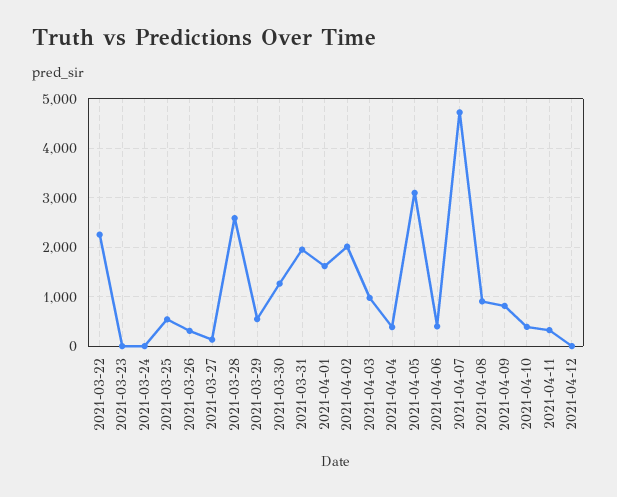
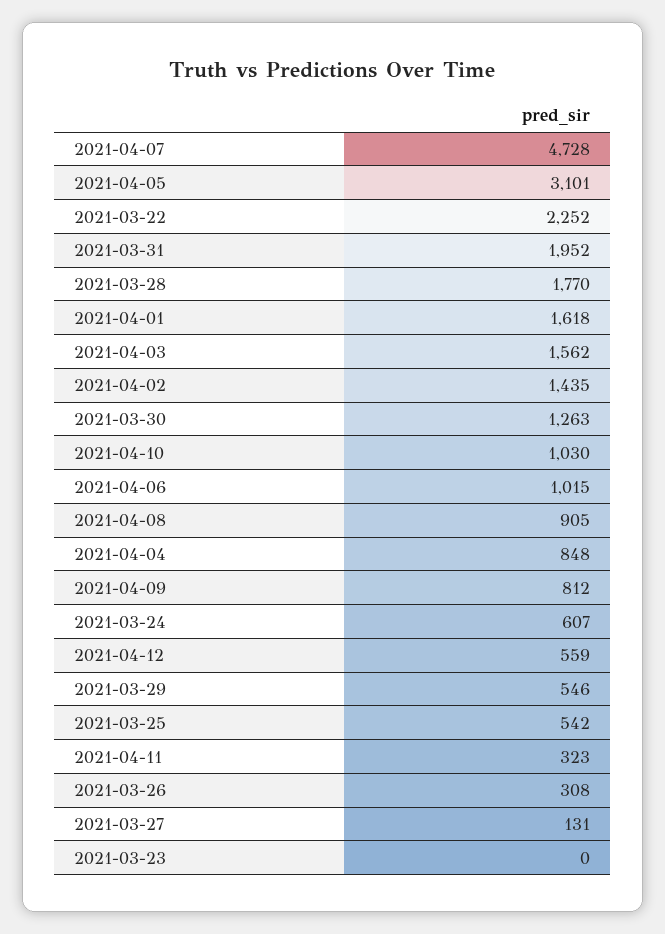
  {
    "2021-03-22": 2252,
    "2021-03-23": 0,
-   "2021-03-24": 0,
+   "2021-03-24": 607,
    "2021-03-25": 542,
    "2021-03-26": 308,
    "2021-03-27": 131,
-   "2021-03-28": 2600,
+   "2021-03-28": 1770,
    "2021-03-29": 546,
    "2021-03-30": 1263,
    "2021-03-31": 1952,
    "2021-04-01": 1618,
-   "2021-04-02": 2000,
+   "2021-04-02": 1435,
-   "2021-04-03": 1000,
+   "2021-04-03": 1562,
-   "2021-04-04": 400,
+   "2021-04-04": 848,
    "2021-04-05": 3101,
-   "2021-04-06": 400,
+   "2021-04-06": 1015,
    "2021-04-07": 4728,
    "2021-04-08": 905,
    "2021-04-09": 812,
-   "2021-04-10": 400,
+   "2021-04-10": 1030,
    "2021-04-11": 323,
-   "2021-04-12": 0
+   "2021-04-12": 559
  }

